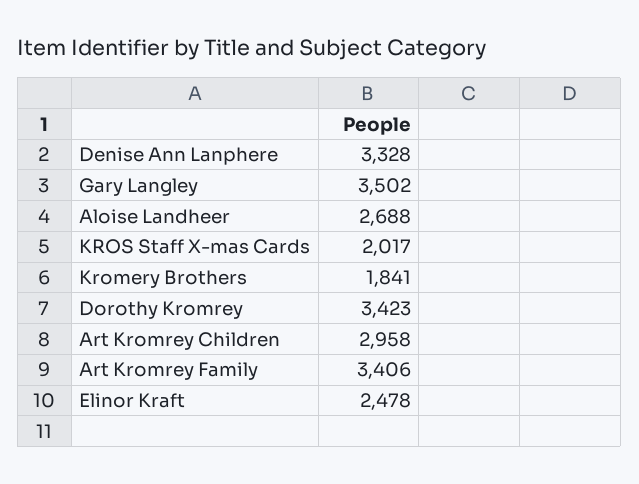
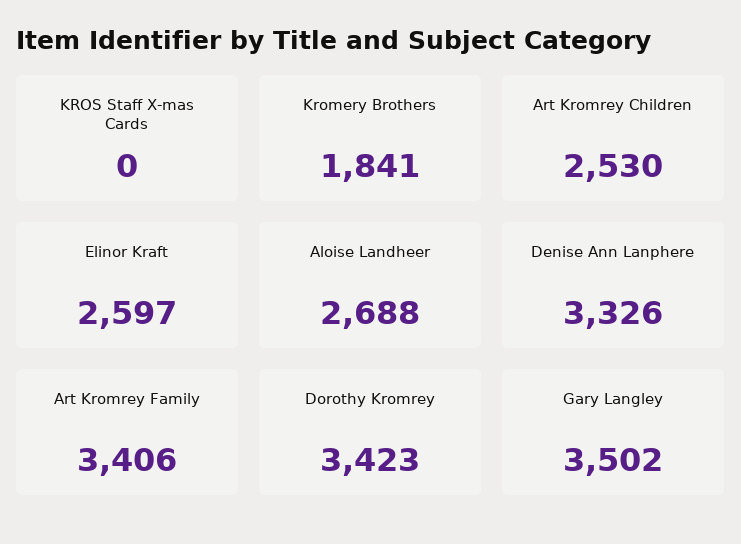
  {
-   "Denise Ann Lanphere": 3328,
+   "Denise Ann Lanphere": 3326,
    "Gary Langley": 3502,
    "Aloise Landheer": 2688,
-   "KROS Staff X-mas Cards": 2017,
+   "KROS Staff X-mas Cards": 0,
    "Kromery Brothers": 1841,
    "Dorothy Kromrey": 3423,
-   "Art Kromrey Children": 2958,
+   "Art Kromrey Children": 2530,
    "Art Kromrey Family": 3406,
-   "Elinor Kraft": 2478
+   "Elinor Kraft": 2597
  }

